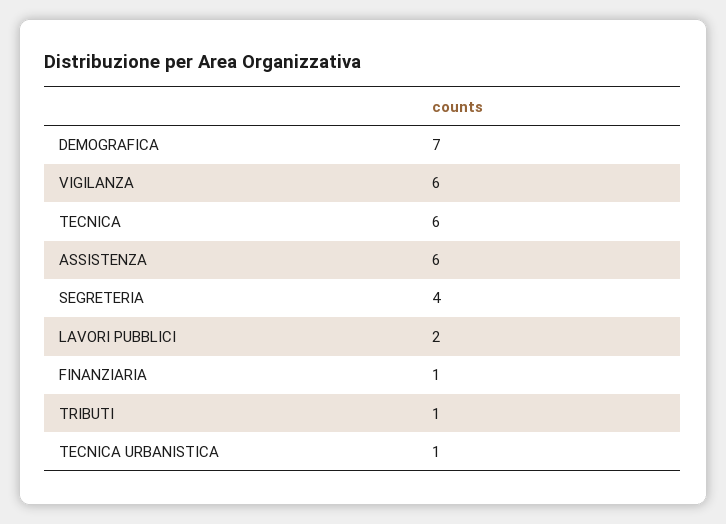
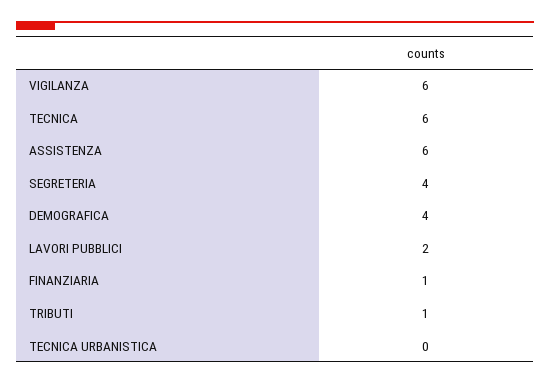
  {
-   "DEMOGRAFICA": 7,
+   "DEMOGRAFICA": 4,
    "VIGILANZA": 6,
    "TECNICA": 6,
    "ASSISTENZA": 6,
    "SEGRETERIA": 4,
    "LAVORI PUBBLICI": 2,
    "FINANZIARIA": 1,
    "TRIBUTI": 1,
-   "TECNICA URBANISTICA": 1
+   "TECNICA URBANISTICA": 0
  }

